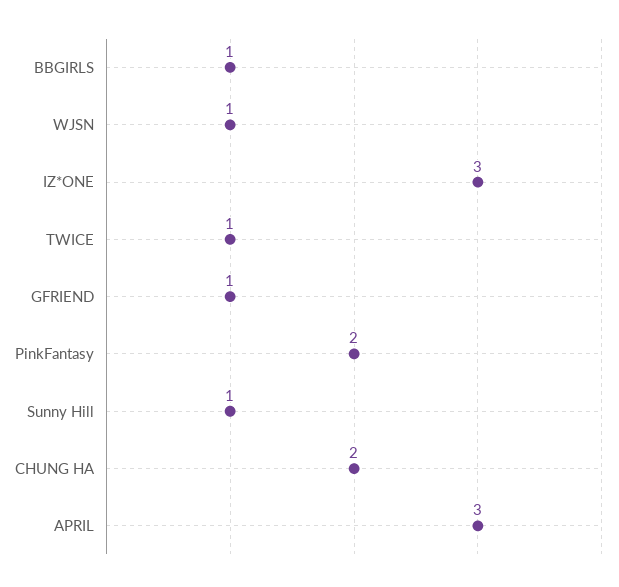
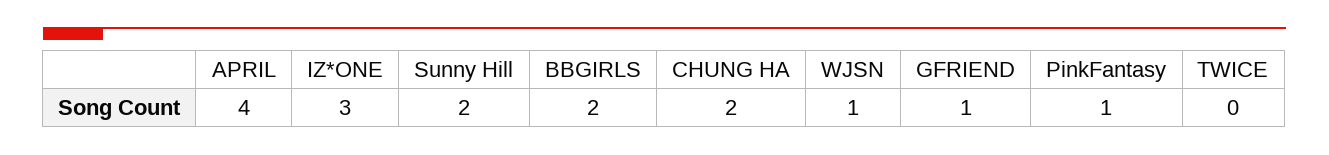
  {
-   "BBGIRLS": 1,
+   "BBGIRLS": 2,
    "WJSN": 1,
    "IZ*ONE": 3,
-   "TWICE": 1,
+   "TWICE": 0,
    "GFRIEND": 1,
-   "PinkFantasy": 2,
+   "PinkFantasy": 1,
-   "Sunny Hill": 1,
+   "Sunny Hill": 2,
    "CHUNG HA": 2,
-   "APRIL": 3
+   "APRIL": 4
  }

